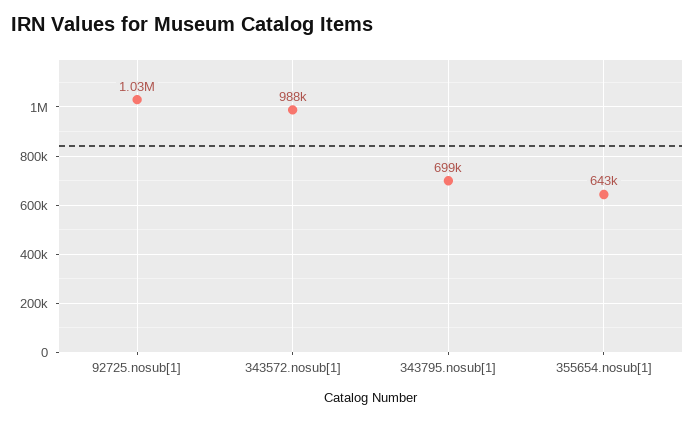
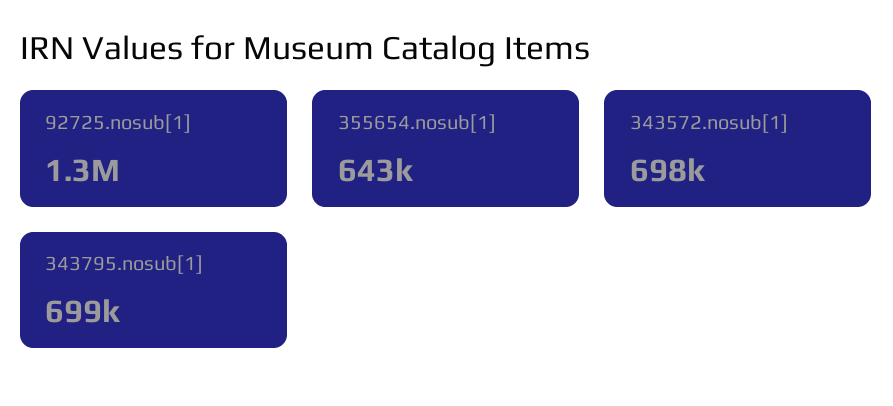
  {
-   "92725.nosub[1]": 1030000,
+   "92725.nosub[1]": 1300000,
-   "343572.nosub[1]": 988000,
+   "343572.nosub[1]": 698000,
    "343795.nosub[1]": 699000,
    "355654.nosub[1]": 643000
  }

